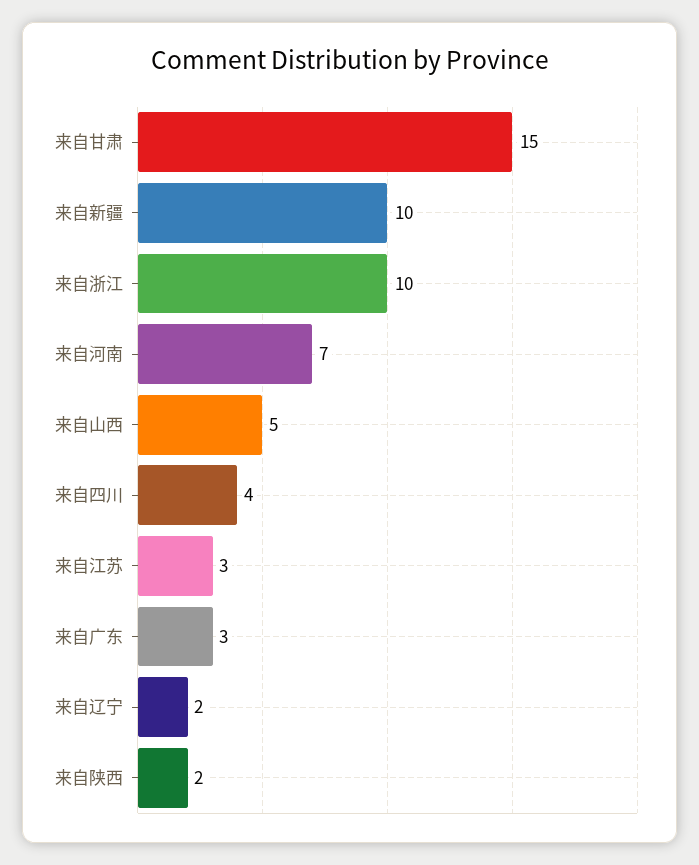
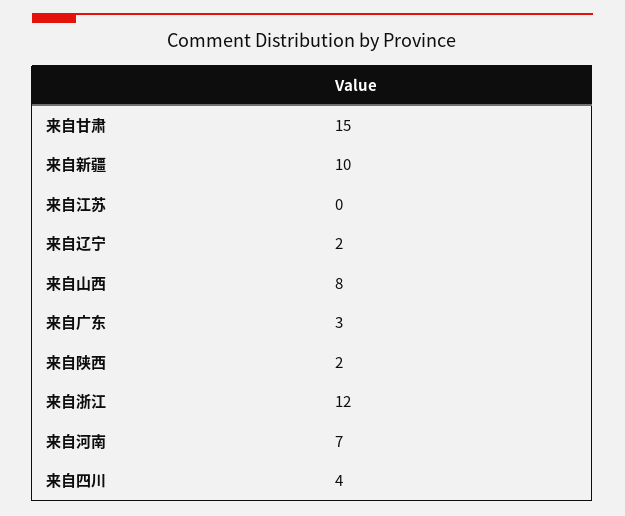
  {
    "来自甘肃": 15,
    "来自新疆": 10,
-   "来自浙江": 10,
+   "来自浙江": 12,
    "来自河南": 7,
-   "来自山西": 5,
+   "来自山西": 8,
    "来自四川": 4,
-   "来自江苏": 3,
+   "来自江苏": 0,
    "来自广东": 3,
    "来自辽宁": 2,
    "来自陕西": 2
  }

